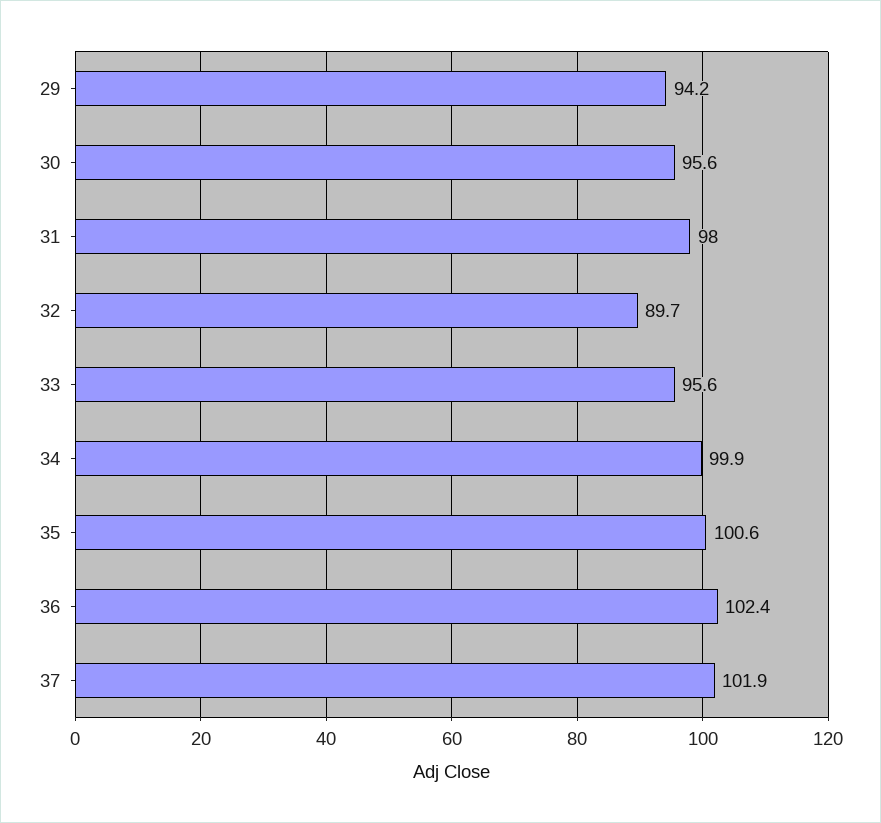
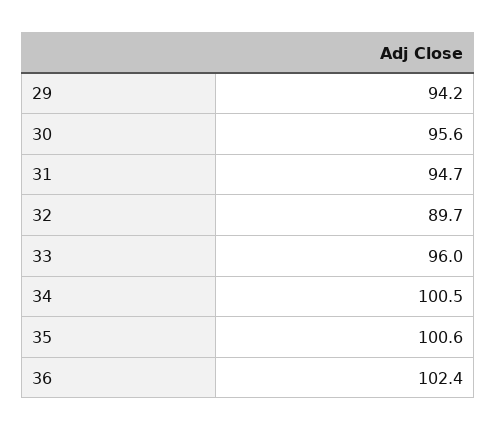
  {
    "29": 94.2,
    "30": 95.6,
-   "31": 98,
+   "31": 94.7,
    "32": 89.7,
-   "33": 95.6,
+   "33": 96,
-   "34": 99.9,
+   "34": 100.5,
    "35": 100.6,
-   "36": 102.4,
+   "36": 102.4
-   "37": 101.9
  }

